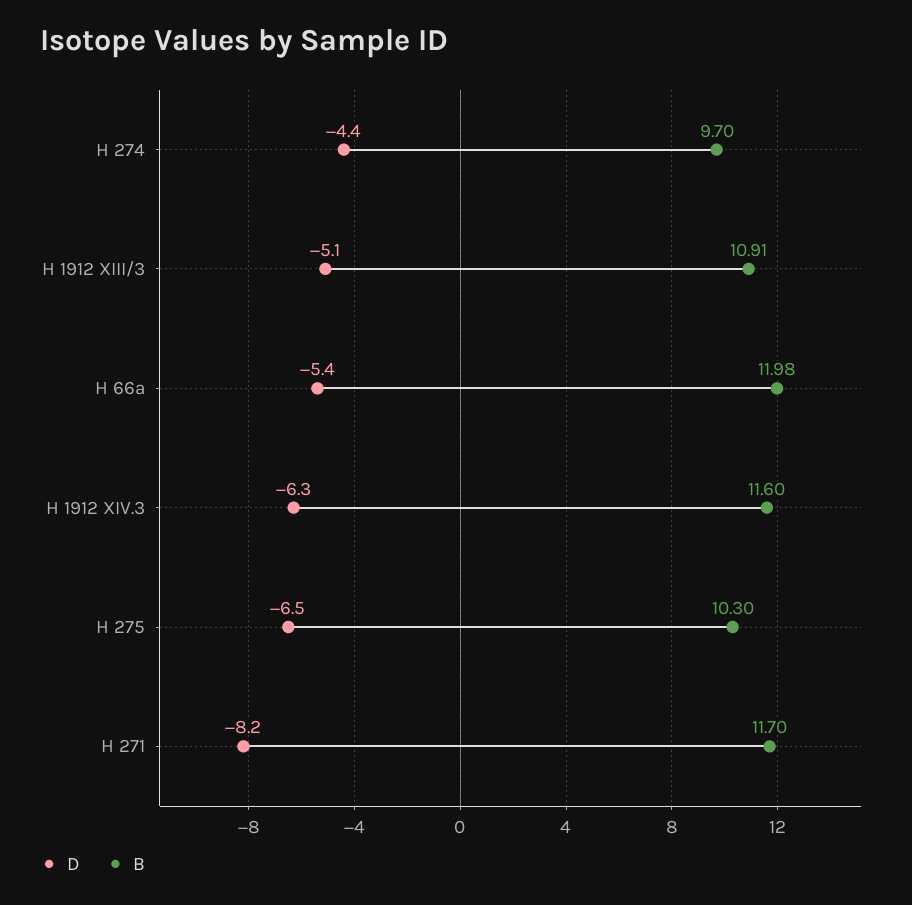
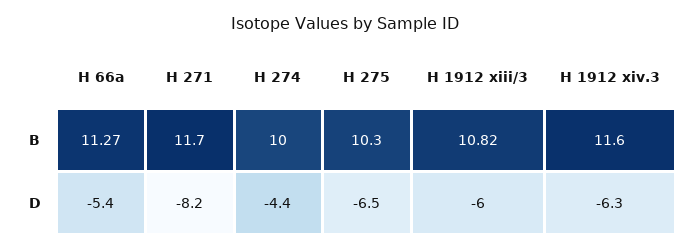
  {
    "D": {
      "H 274": -4.4,
-     "H 1912 XIII/3": -5.1,
+     "H 1912 XIII/3": -6,
      "H 66a": -5.4,
      "H 1912 XIV.3": -6.3,
      "H 275": -6.5,
      "H 271": -8.2
    },
    "B": {
-     "H 274": 9.7,
+     "H 274": 10,
-     "H 1912 XIII/3": 10.91,
+     "H 1912 XIII/3": 10.82,
-     "H 66a": 11.98,
+     "H 66a": 11.27,
      "H 1912 XIV.3": 11.6,
      "H 275": 10.3,
      "H 271": 11.7
    }
  }

